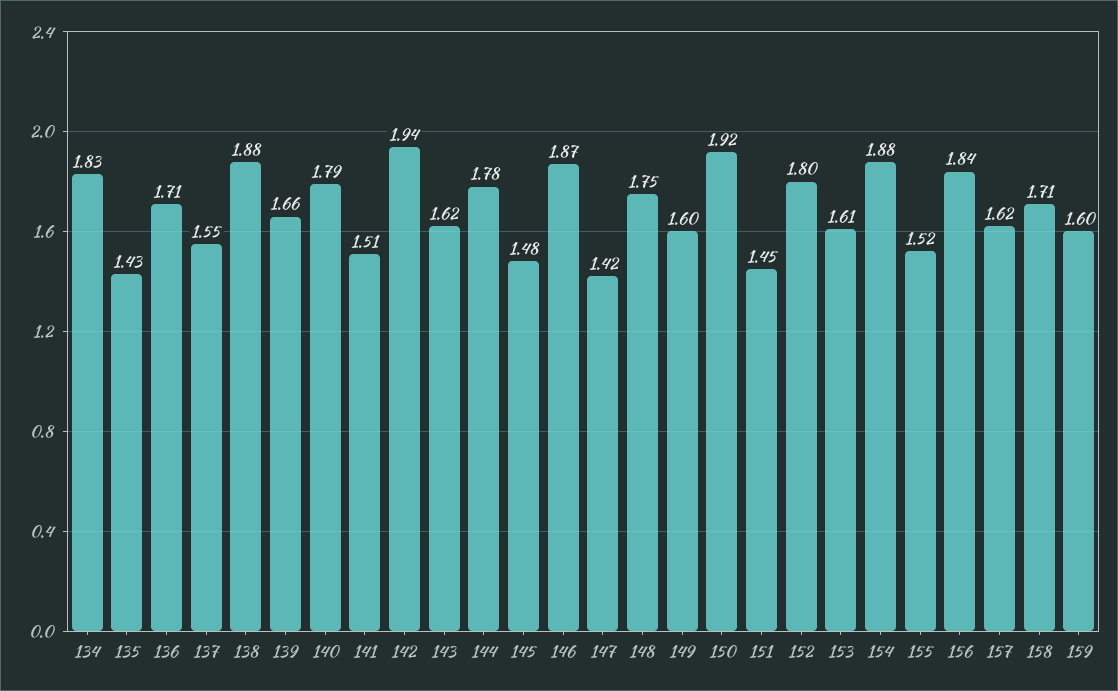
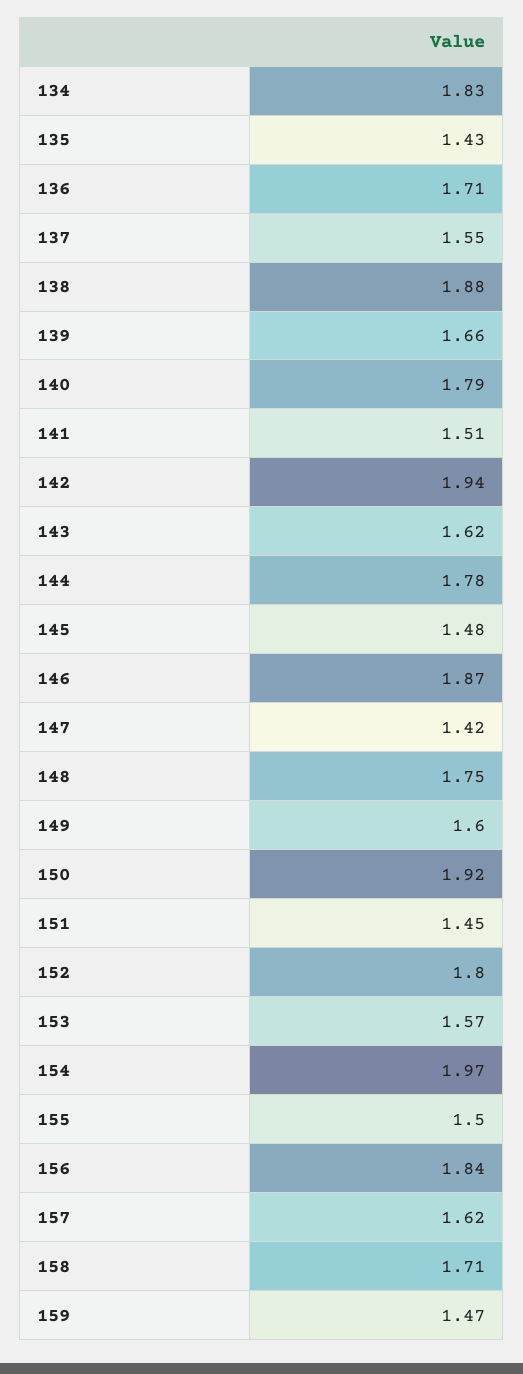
  {
    "134": 1.83,
    "135": 1.43,
    "136": 1.71,
    "137": 1.55,
    "138": 1.88,
    "139": 1.66,
    "140": 1.79,
    "141": 1.51,
    "142": 1.94,
    "143": 1.62,
    "144": 1.78,
    "145": 1.48,
    "146": 1.87,
    "147": 1.42,
    "148": 1.75,
    "149": 1.6,
    "150": 1.92,
    "151": 1.45,
    "152": 1.8,
-   "153": 1.61,
+   "153": 1.57,
-   "154": 1.88,
+   "154": 1.97,
-   "155": 1.52,
+   "155": 1.5,
    "156": 1.84,
    "157": 1.62,
    "158": 1.71,
-   "159": 1.6
+   "159": 1.47
  }

